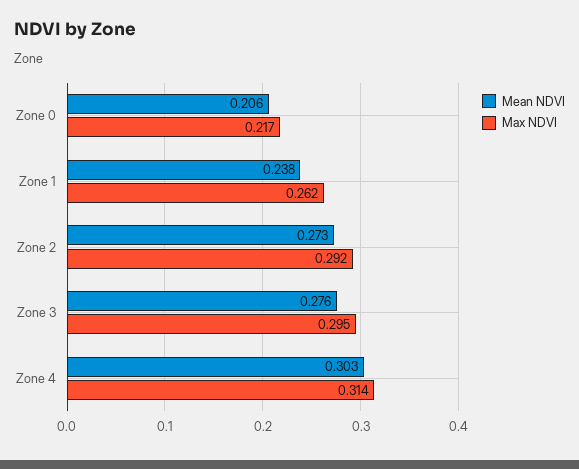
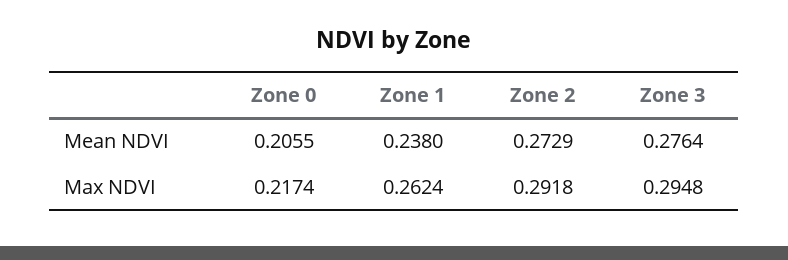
  {
    "Mean NDVI": {
      "Zone 0": 0.2055,
      "Zone 1": 0.238,
      "Zone 2": 0.2729,
-     "Zone 3": 0.2764,
+     "Zone 3": 0.2764
-     "Zone 4": 0.303
    },
    "Max NDVI": {
      "Zone 0": 0.2174,
      "Zone 1": 0.2624,
      "Zone 2": 0.2918,
-     "Zone 3": 0.2948,
+     "Zone 3": 0.2948
-     "Zone 4": 0.314
    }
  }

